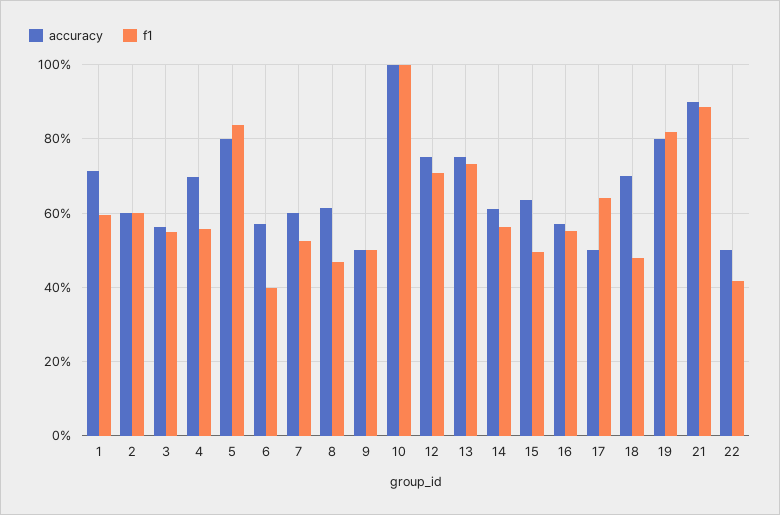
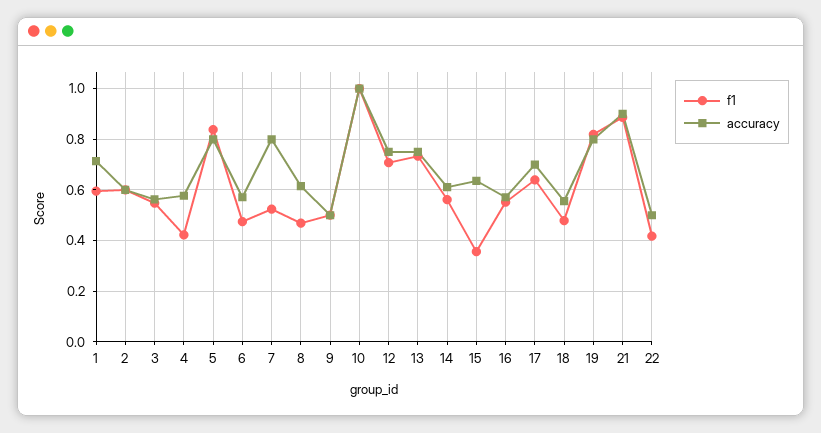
  {
    "accuracy": {
      "1": 0.72,
      "2": 0.6,
      "3": 0.56,
-     "4": 0.7,
+     "4": 0.575,
      "5": 0.8,
      "6": 0.58,
-     "7": 0.6,
+     "7": 0.8,
      "8": 0.62,
      "9": 0.5,
      "10": 1,
      "12": 0.76,
      "13": 0.76,
      "14": 0.62,
      "15": 0.64,
      "16": 0.58,
-     "17": 0.5,
+     "17": 0.7,
-     "18": 0.7,
+     "18": 0.55,
      "19": 0.8,
      "21": 0.9,
      "22": 0.5
    },
    "f1": {
      "1": 0.6,
      "2": 0.6,
      "3": 0.54,
-     "4": 0.56,
+     "4": 0.425,
      "5": 0.84,
-     "6": 0.4,
+     "6": 0.475,
      "7": 0.52,
      "8": 0.46,
      "9": 0.5,
      "10": 1,
      "12": 0.7,
      "13": 0.74,
      "14": 0.56,
-     "15": 0.5,
+     "15": 0.35,
      "16": 0.56,
      "17": 0.64,
      "18": 0.48,
      "19": 0.82,
      "21": 0.88,
      "22": 0.42
    }
  }

